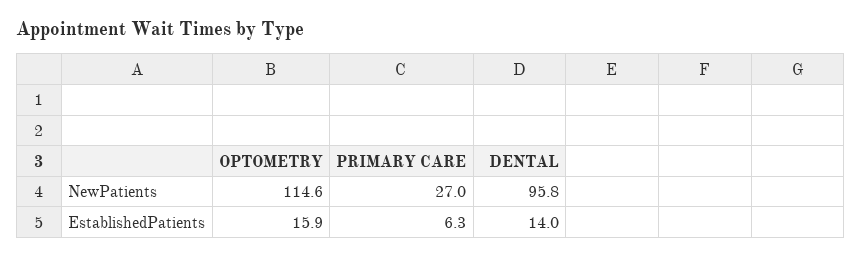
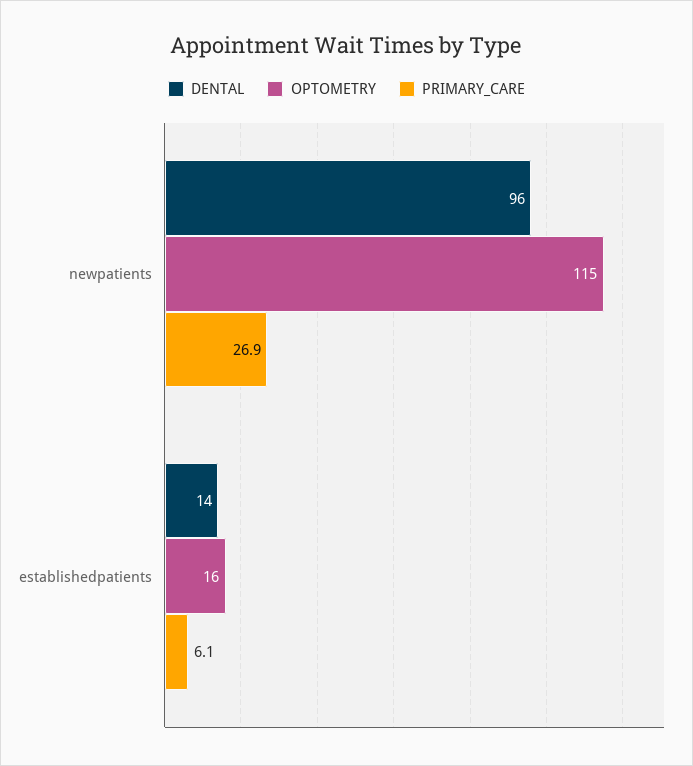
  {
    "OPTOMETRY": {
      "NewPatients": 114.6,
      "EstablishedPatients": 15.9
    },
    "PRIMARY CARE": {
-     "NewPatients": 27,
+     "NewPatients": 26.9,
-     "EstablishedPatients": 6.3
+     "EstablishedPatients": 6.1
    },
    "DENTAL": {
      "NewPatients": 95.8,
      "EstablishedPatients": 14
    }
  }

